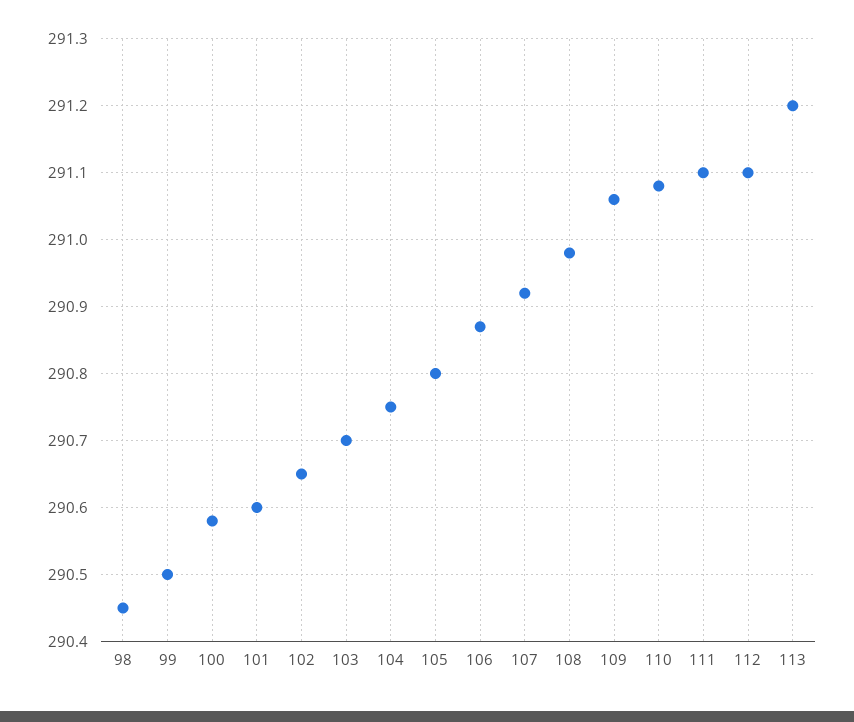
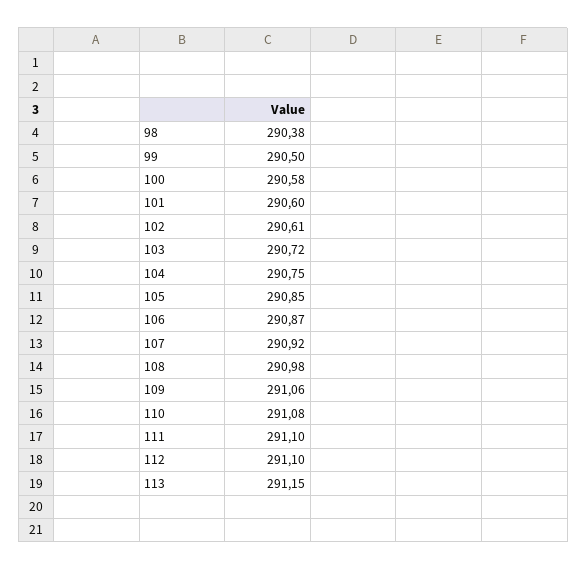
  {
-   "98": 290.45,
+   "98": 290.38,
    "99": 290.5,
    "100": 290.58,
    "101": 290.6,
-   "102": 290.65,
+   "102": 290.61,
-   "103": 290.7,
+   "103": 290.72,
    "104": 290.75,
-   "105": 290.8,
+   "105": 290.85,
    "106": 290.87,
    "107": 290.92,
    "108": 290.98,
    "109": 291.06,
    "110": 291.08,
    "111": 291.1,
    "112": 291.1,
-   "113": 291.2
+   "113": 291.15
  }

